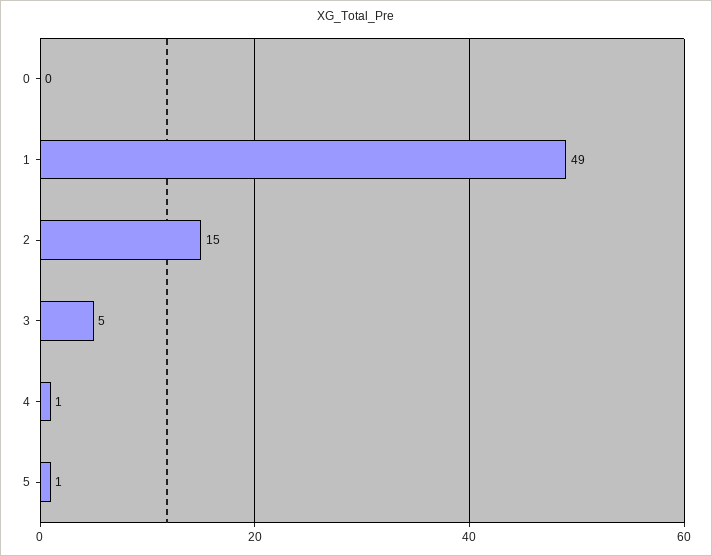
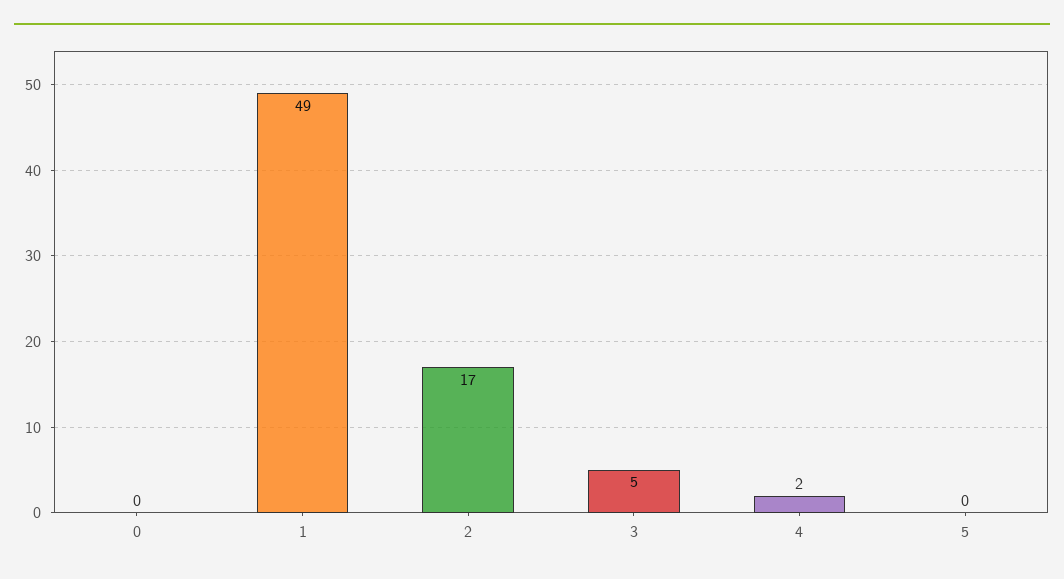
  {
    "0": 0,
    "1": 49,
-   "2": 15,
+   "2": 17,
    "3": 5,
-   "4": 1,
+   "4": 2,
-   "5": 1
+   "5": 0
  }

